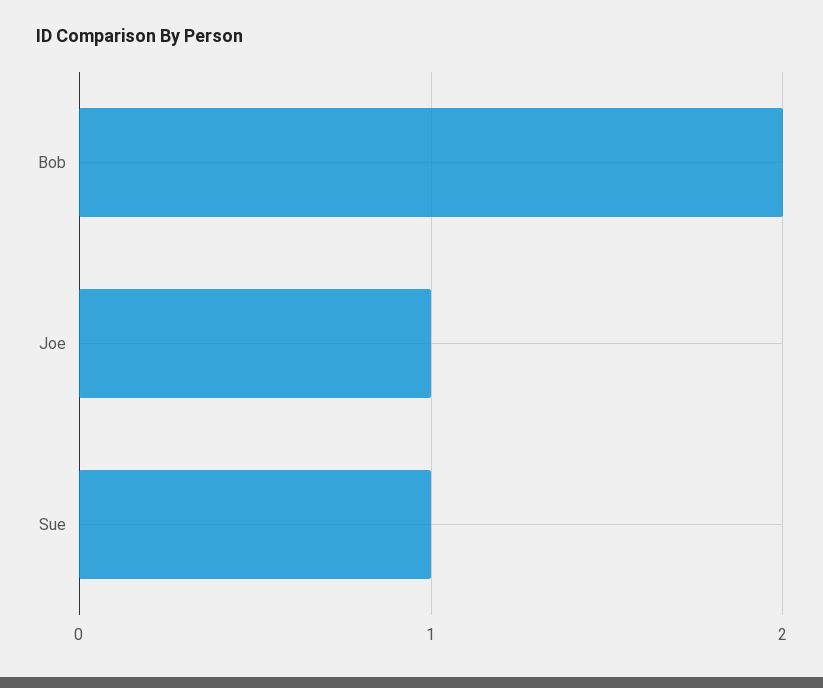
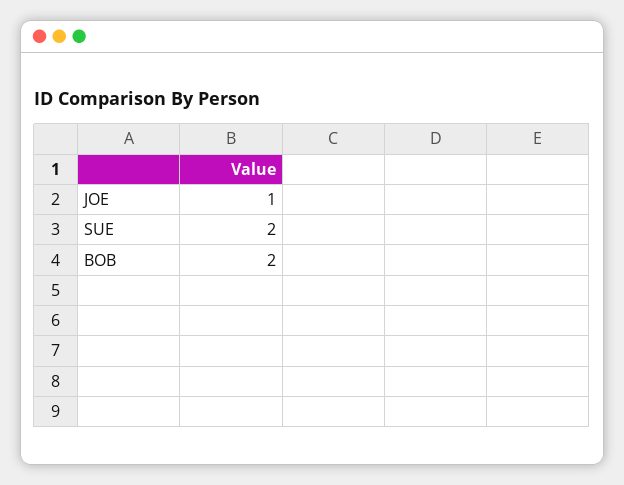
  {
    "Bob": 2,
    "Joe": 1,
-   "Sue": 1
+   "Sue": 2
  }

